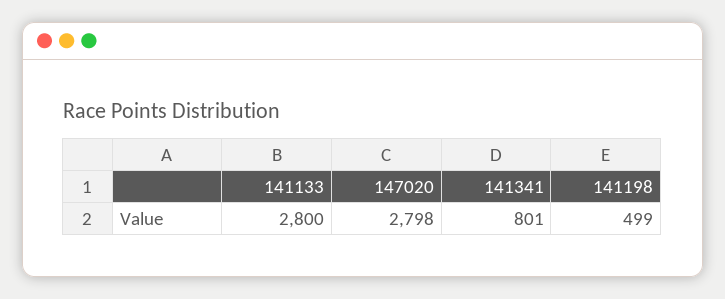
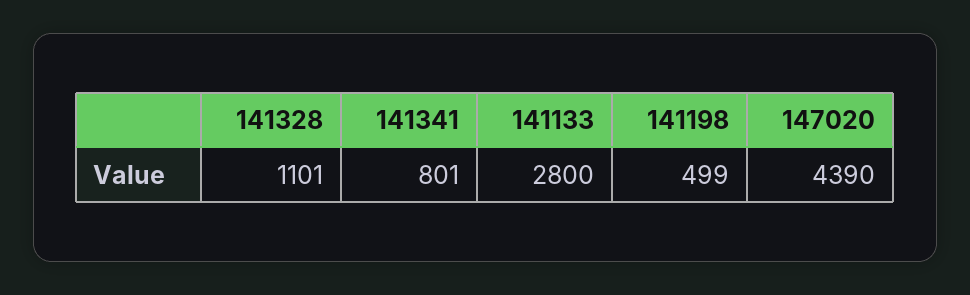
  {
    "141133": 2800,
-   "147020": 2798,
+   "147020": 4390,
    "141341": 801,
-   "141198": 499
+   "141198": 499,
+   "141328": 1101
  }

